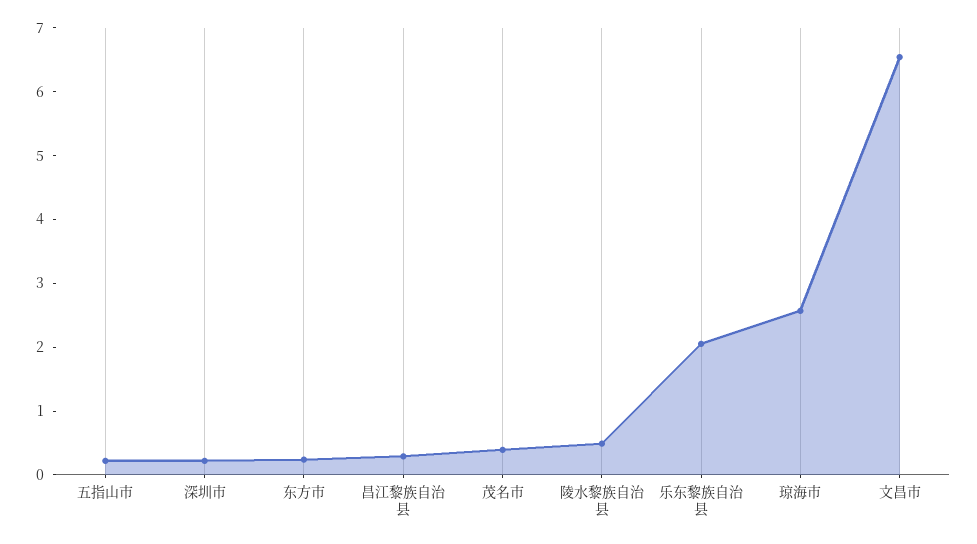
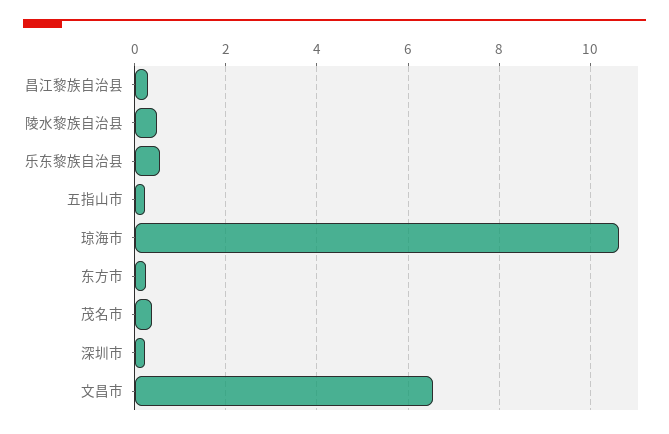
  {
    "五指山市": 0.2,
    "深圳市": 0.2,
    "东方市": 0.2,
    "昌江黎族自治县": 0.2,
    "茂名市": 0.4,
    "陵水黎族自治县": 0.4,
-   "乐东黎族自治县": 2,
+   "乐东黎族自治县": 0.6,
-   "琼海市": 2.6,
+   "琼海市": 10.6,
    "文昌市": 6.6
  }

